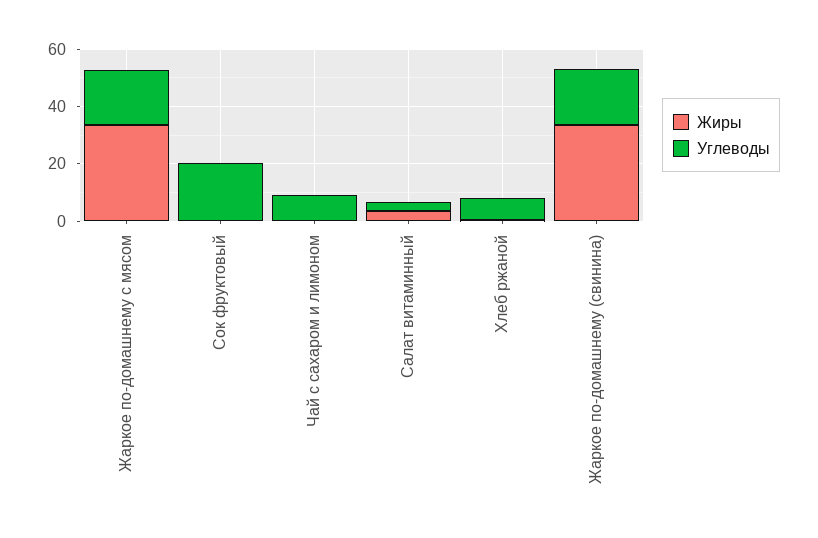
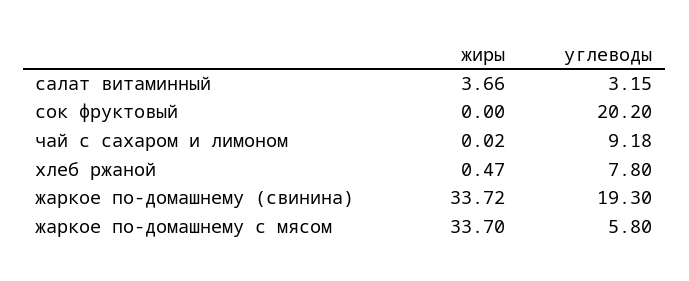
  {
    "Жиры": {
      "Жаркое по-домашнему с мясом": 33.7,
      "Сок фруктовый": 0,
      "Чай с сахаром и лимоном": 0.02,
      "Салат витаминный": 3.66,
      "Хлеб ржаной": 0.47,
      "Жаркое по-домашнему (свинина)": 33.72
    },
    "Углеводы": {
-     "Жаркое по-домашнему с мясом": 20,
+     "Жаркое по-домашнему с мясом": 5.8,
      "Сок фруктовый": 20.2,
      "Чай с сахаром и лимоном": 9.18,
      "Салат витаминный": 3.15,
      "Хлеб ржаной": 7.8,
      "Жаркое по-домашнему (свинина)": 19.3
    }
  }

